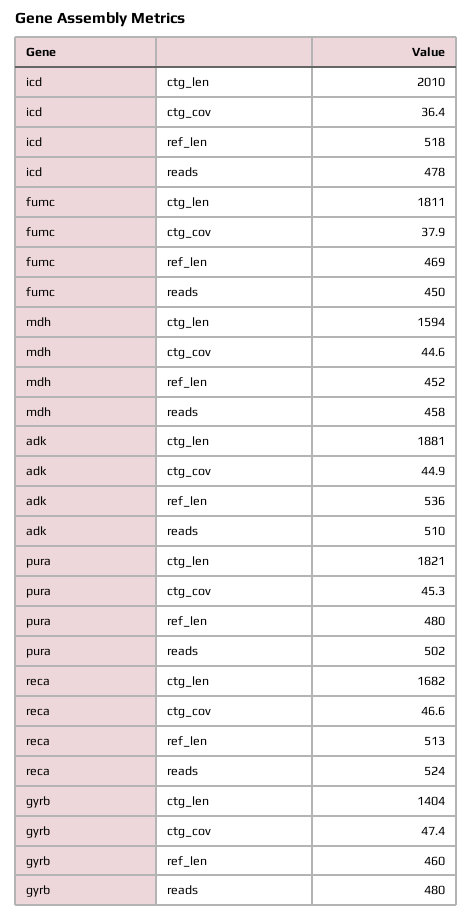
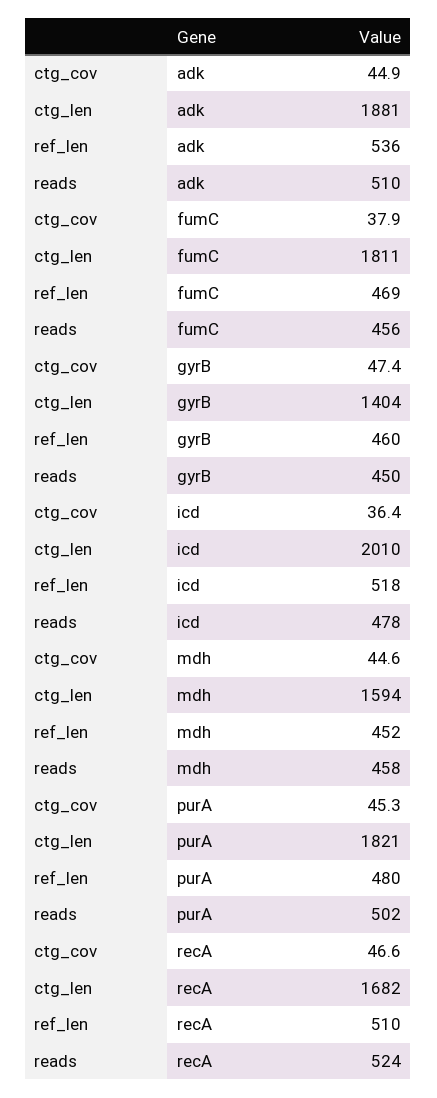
  {
    "icd": {
      "ctg_len": 2010,
      "ctg_cov": 36.4,
      "ref_len": 518,
      "reads": 478
    },
    "fumc": {
      "ctg_len": 1811,
      "ctg_cov": 37.9,
      "ref_len": 469,
-     "reads": 450
+     "reads": 456
    },
    "mdh": {
      "ctg_len": 1594,
      "ctg_cov": 44.6,
      "ref_len": 452,
      "reads": 458
    },
    "adk": {
      "ctg_len": 1881,
      "ctg_cov": 44.9,
      "ref_len": 536,
      "reads": 510
    },
    "pura": {
      "ctg_len": 1821,
      "ctg_cov": 45.3,
      "ref_len": 480,
      "reads": 502
    },
    "reca": {
      "ctg_len": 1682,
      "ctg_cov": 46.6,
-     "ref_len": 513,
+     "ref_len": 510,
      "reads": 524
    },
    "gyrb": {
      "ctg_len": 1404,
      "ctg_cov": 47.4,
      "ref_len": 460,
-     "reads": 480
+     "reads": 450
    }
  }

